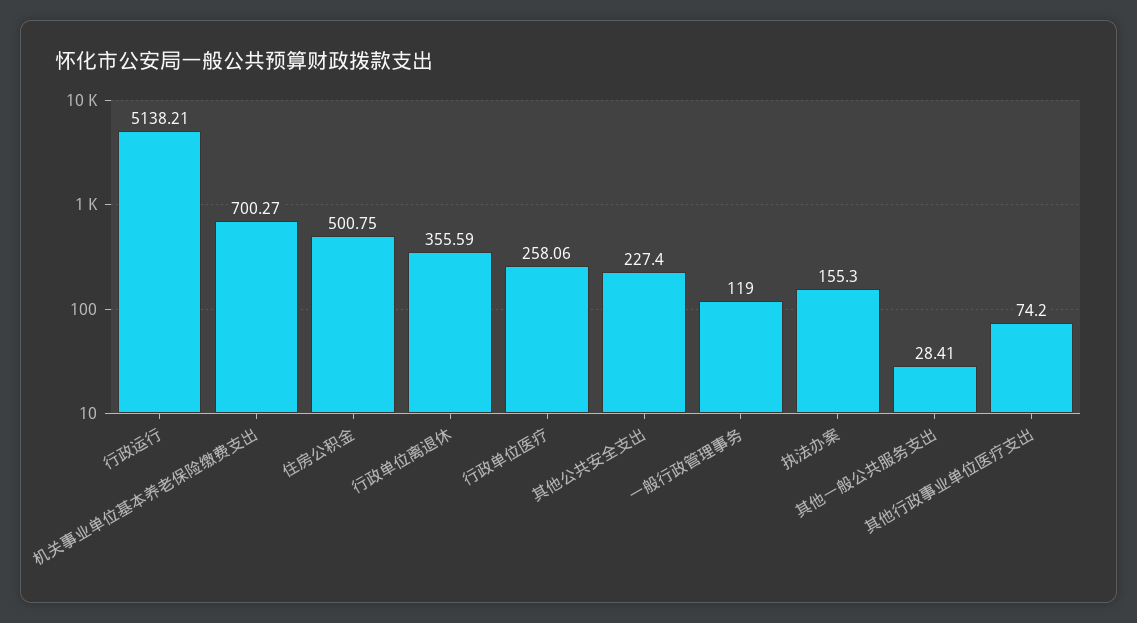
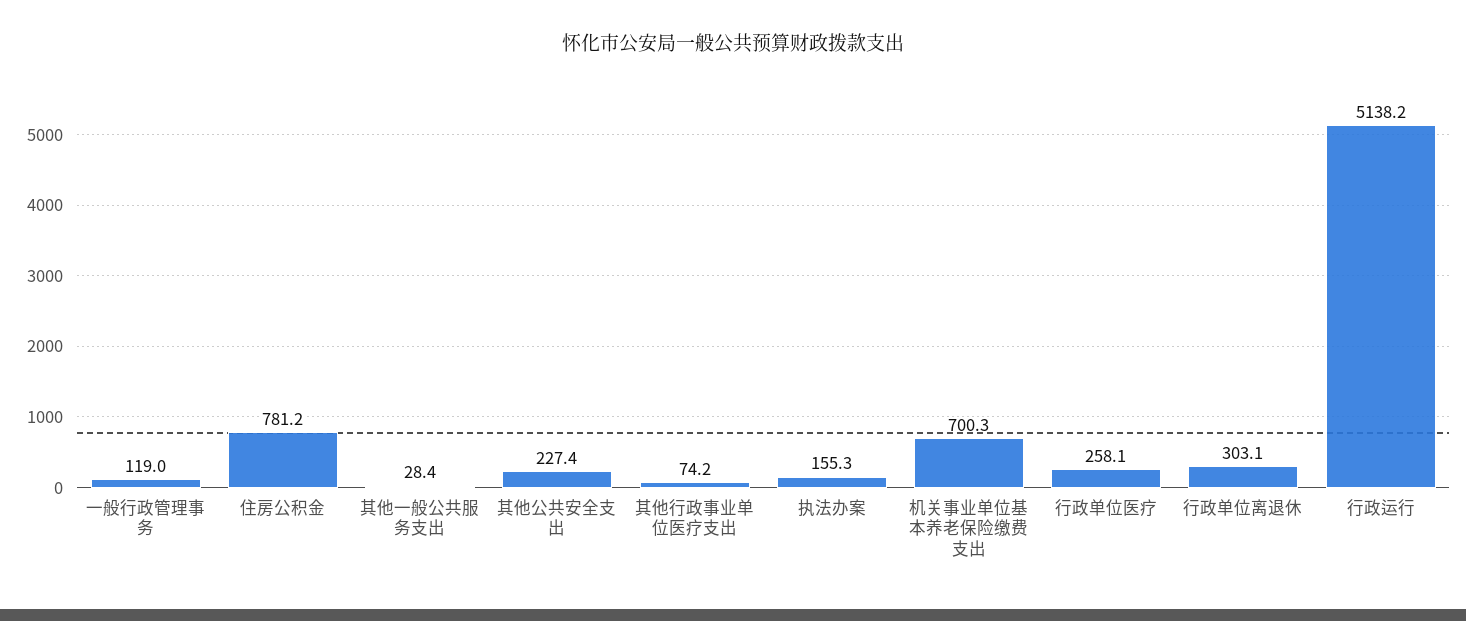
  {
    "行政运行": 5138.21,
    "机关事业单位基本养老保险缴费支出": 700.27,
-   "住房公积金": 500.75,
+   "住房公积金": 781.2,
-   "行政单位离退休": 355.59,
+   "行政单位离退休": 303.1,
    "行政单位医疗": 258.06,
    "其他公共安全支出": 227.4,
    "一般行政管理事务": 119,
    "执法办案": 155.3,
    "其他一般公共服务支出": 28.41,
    "其他行政事业单位医疗支出": 74.2
  }

